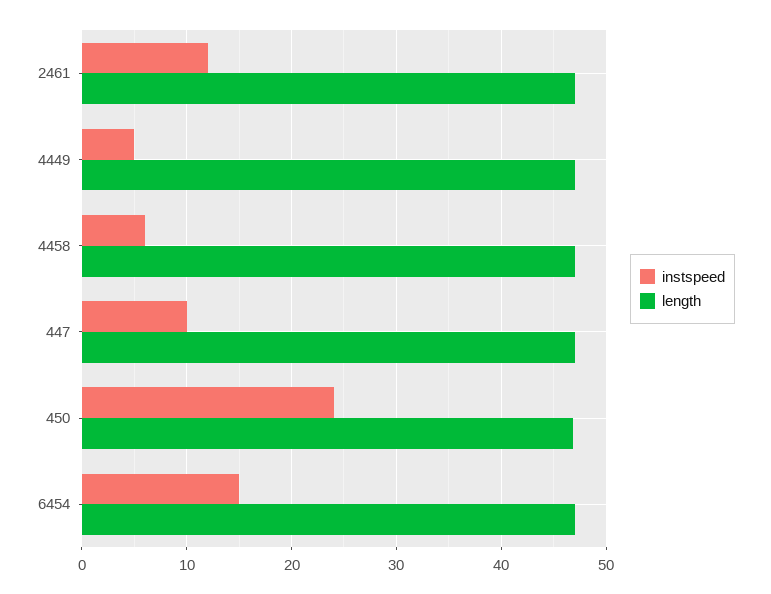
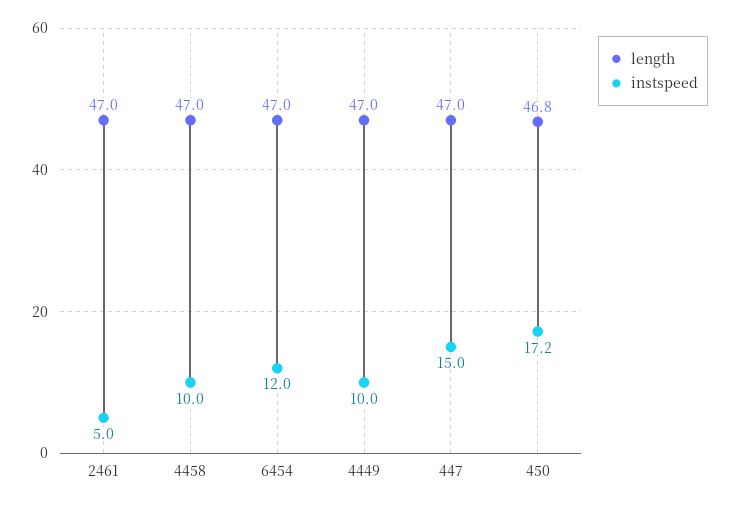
  {
    "instspeed": {
-     "2461": 12,
+     "2461": 5,
-     "4449": 5,
+     "4449": 10,
-     "4458": 6,
+     "4458": 10,
-     "447": 10,
+     "447": 15,
-     "450": 24,
+     "450": 17.2,
-     "6454": 15
+     "6454": 12
    },
    "length": {
      "2461": 47,
      "4449": 47,
      "4458": 47,
      "447": 47,
      "450": 46.8,
      "6454": 47
    }
  }

